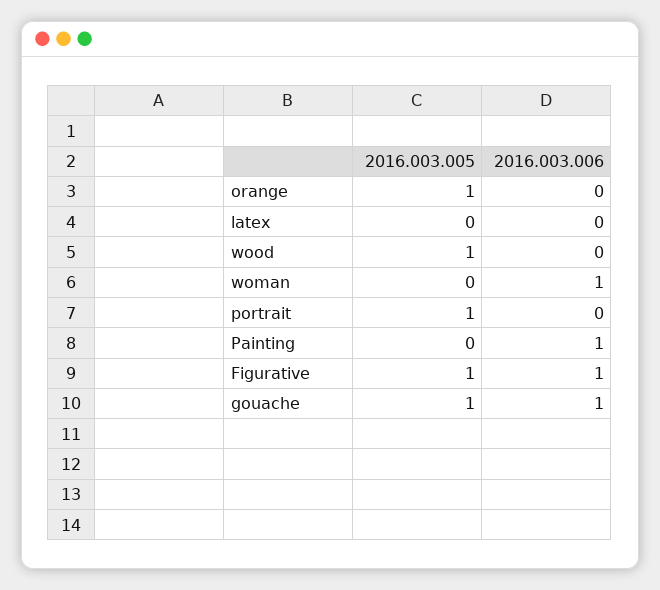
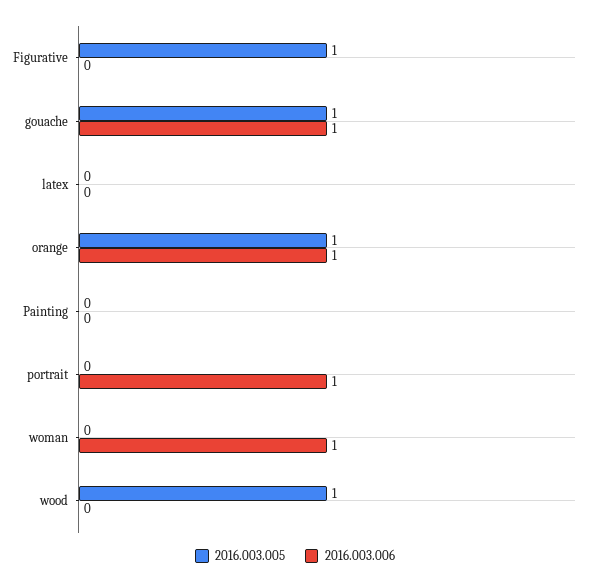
  {
    "2016.003.005": {
      "orange": 1,
      "latex": 0,
      "wood": 1,
      "woman": 0,
-     "portrait": 1,
+     "portrait": 0,
      "Painting": 0,
      "Figurative": 1,
      "gouache": 1
    },
    "2016.003.006": {
-     "orange": 0,
+     "orange": 1,
      "latex": 0,
      "wood": 0,
      "woman": 1,
-     "portrait": 0,
+     "portrait": 1,
-     "Painting": 1,
+     "Painting": 0,
-     "Figurative": 1,
+     "Figurative": 0,
      "gouache": 1
    }
  }

